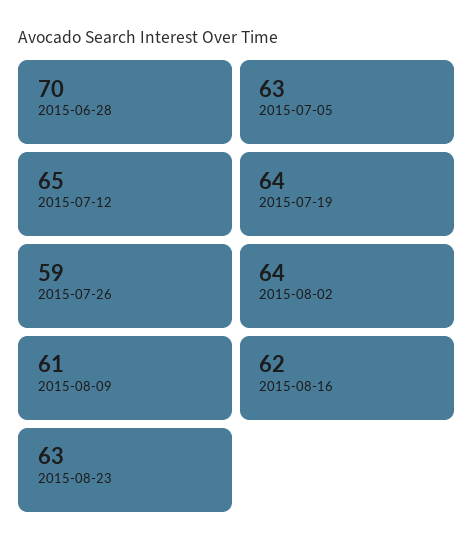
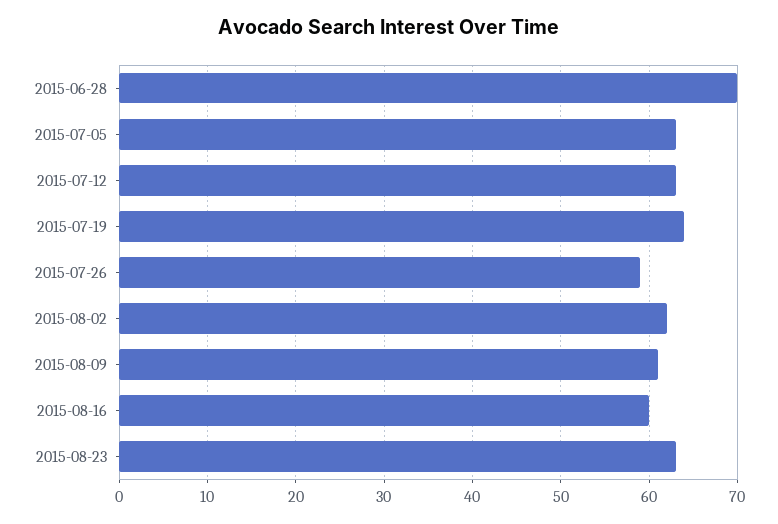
  {
    "2015-06-28": 70,
    "2015-07-05": 63,
-   "2015-07-12": 65,
+   "2015-07-12": 63,
    "2015-07-19": 64,
    "2015-07-26": 59,
-   "2015-08-02": 64,
+   "2015-08-02": 62,
    "2015-08-09": 61,
-   "2015-08-16": 62,
+   "2015-08-16": 60,
    "2015-08-23": 63
  }

